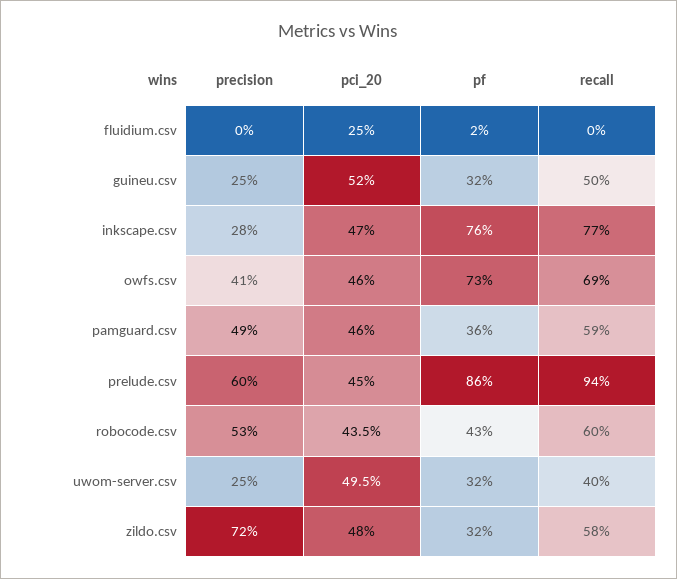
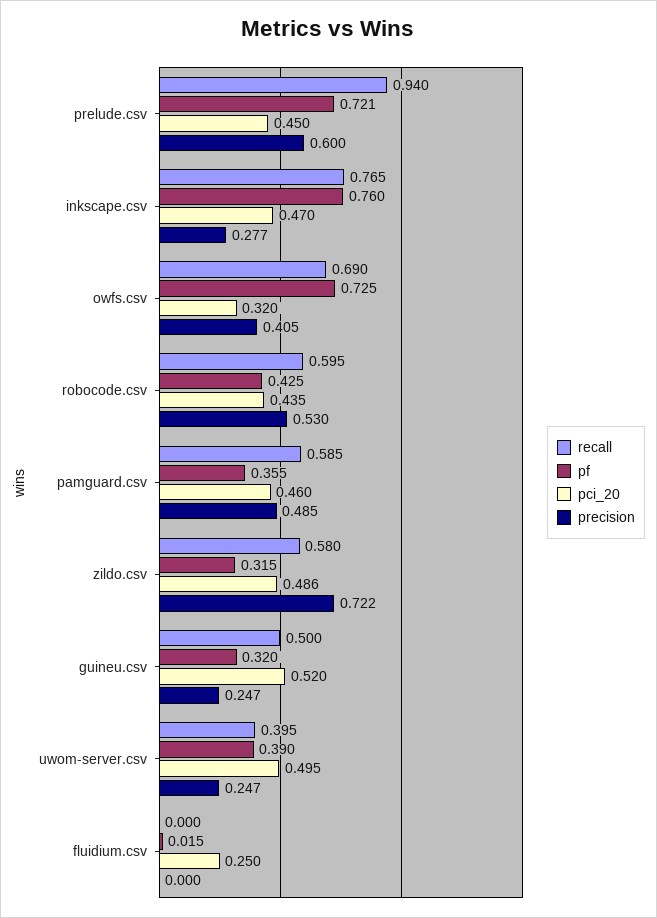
  {
    "precision": {
      "fluidium.csv": 0,
      "guineu.csv": 0.247,
      "inkscape.csv": 0.277,
      "owfs.csv": 0.405,
      "pamguard.csv": 0.485,
      "prelude.csv": 0.6,
      "robocode.csv": 0.53,
      "uwom-server.csv": 0.247,
      "zildo.csv": 0.722
    },
    "pci_20": {
      "fluidium.csv": 0.25,
      "guineu.csv": 0.52,
      "inkscape.csv": 0.47,
-     "owfs.csv": 0.46,
+     "owfs.csv": 0.32,
      "pamguard.csv": 0.46,
      "prelude.csv": 0.45,
      "robocode.csv": 0.435,
      "uwom-server.csv": 0.495,
-     "zildo.csv": 0.48
+     "zildo.csv": 0.486
    },
    "pf": {
      "fluidium.csv": 0.015,
      "guineu.csv": 0.32,
      "inkscape.csv": 0.76,
      "owfs.csv": 0.725,
      "pamguard.csv": 0.355,
-     "prelude.csv": 0.86,
+     "prelude.csv": 0.721,
      "robocode.csv": 0.425,
-     "uwom-server.csv": 0.32,
+     "uwom-server.csv": 0.39,
      "zildo.csv": 0.315
    },
    "recall": {
      "fluidium.csv": 0,
      "guineu.csv": 0.5,
      "inkscape.csv": 0.765,
      "owfs.csv": 0.69,
      "pamguard.csv": 0.585,
      "prelude.csv": 0.94,
      "robocode.csv": 0.595,
      "uwom-server.csv": 0.395,
      "zildo.csv": 0.58
    }
  }

